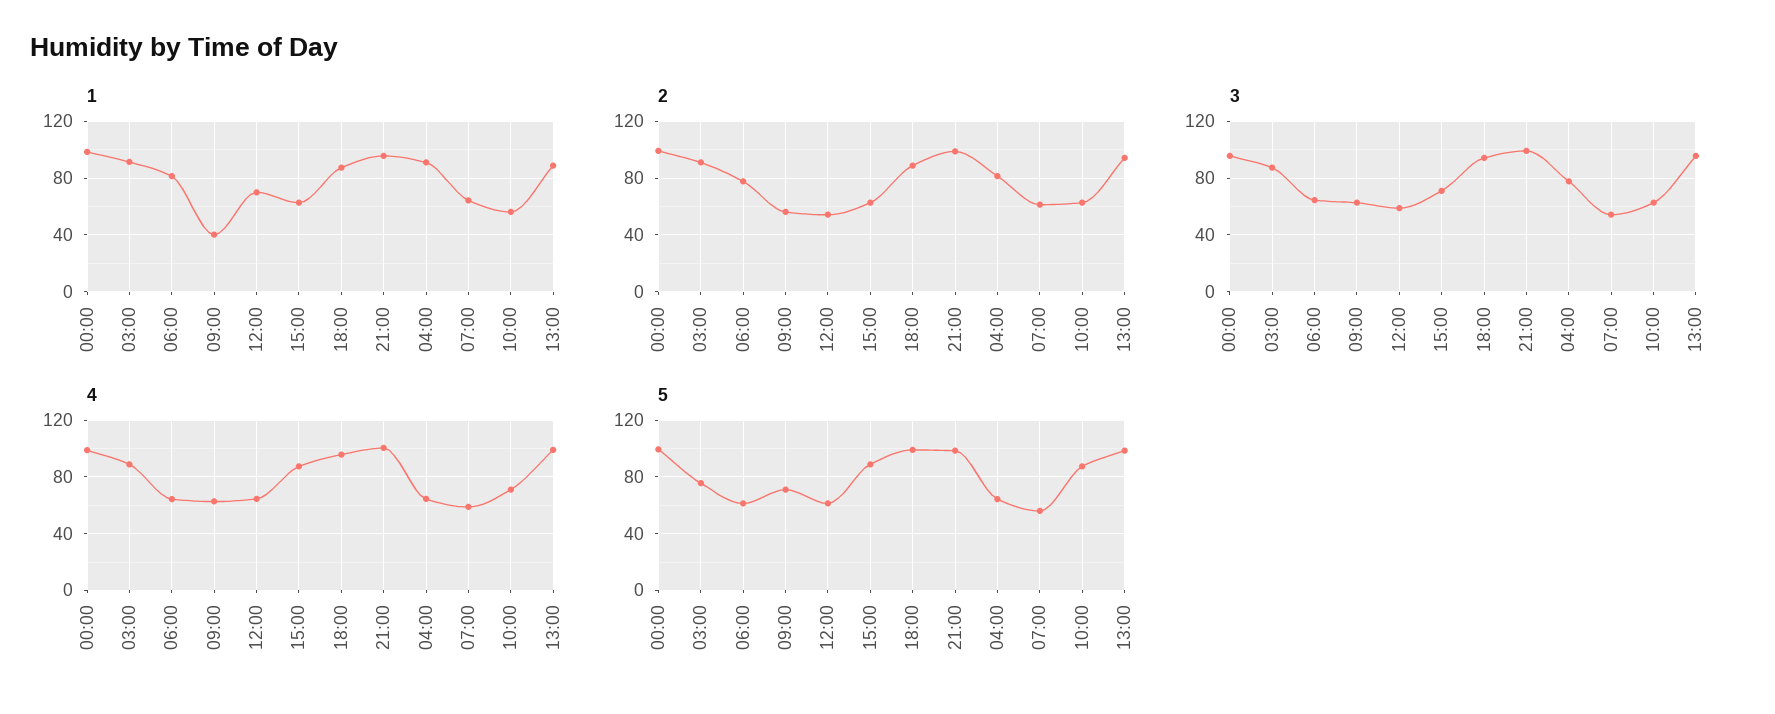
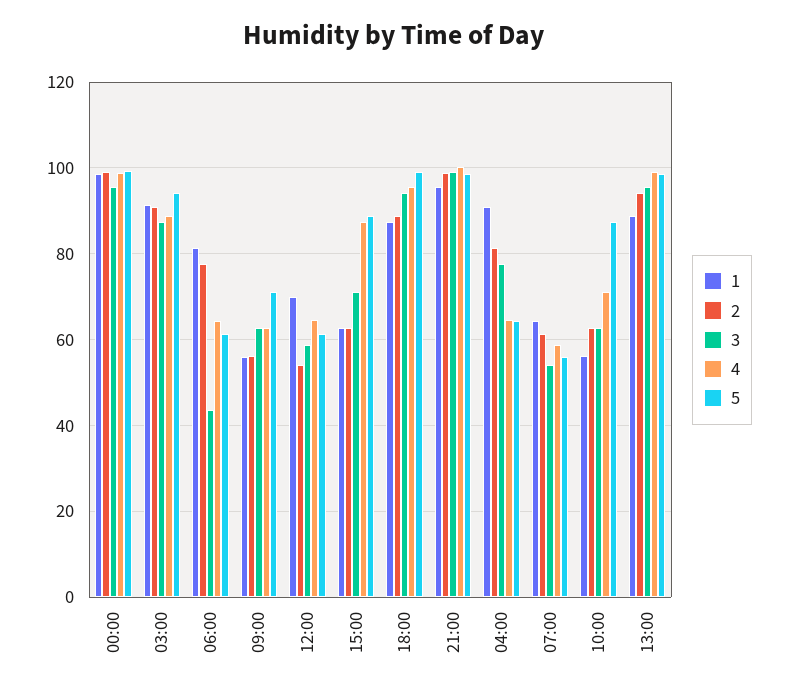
  {
    "1": {
      "00:00": 98,
      "03:00": 92,
      "06:00": 82,
-     "09:00": 40,
+     "09:00": 56,
      "12:00": 70,
      "15:00": 62,
      "18:00": 88,
      "21:00": 96,
      "04:00": 92,
      "07:00": 64,
      "10:00": 56,
      "13:00": 88
    },
    "2": {
      "00:00": 100,
      "03:00": 92,
      "06:00": 78,
      "09:00": 56,
      "12:00": 54,
      "15:00": 62,
      "18:00": 88,
      "21:00": 98,
      "04:00": 82,
      "07:00": 62,
      "10:00": 62,
      "13:00": 94
    },
    "3": {
      "00:00": 96,
      "03:00": 88,
-     "06:00": 65,
+     "06:00": 44,
      "09:00": 62,
      "12:00": 58,
      "15:00": 72,
      "18:00": 94,
      "21:00": 100,
      "04:00": 78,
      "07:00": 54,
      "10:00": 62,
      "13:00": 96
    },
    "4": {
      "00:00": 98,
      "03:00": 88,
      "06:00": 64,
      "09:00": 62,
      "12:00": 64,
      "15:00": 88,
      "18:00": 96,
      "21:00": 100,
      "04:00": 64,
      "07:00": 58,
      "10:00": 72,
      "13:00": 100
    },
    "5": {
      "00:00": 100,
-     "03:00": 75,
+     "03:00": 94,
      "06:00": 62,
      "09:00": 72,
      "12:00": 62,
      "15:00": 88,
      "18:00": 100,
      "21:00": 98,
      "04:00": 64,
      "07:00": 56,
      "10:00": 88,
      "13:00": 98
    }
  }

